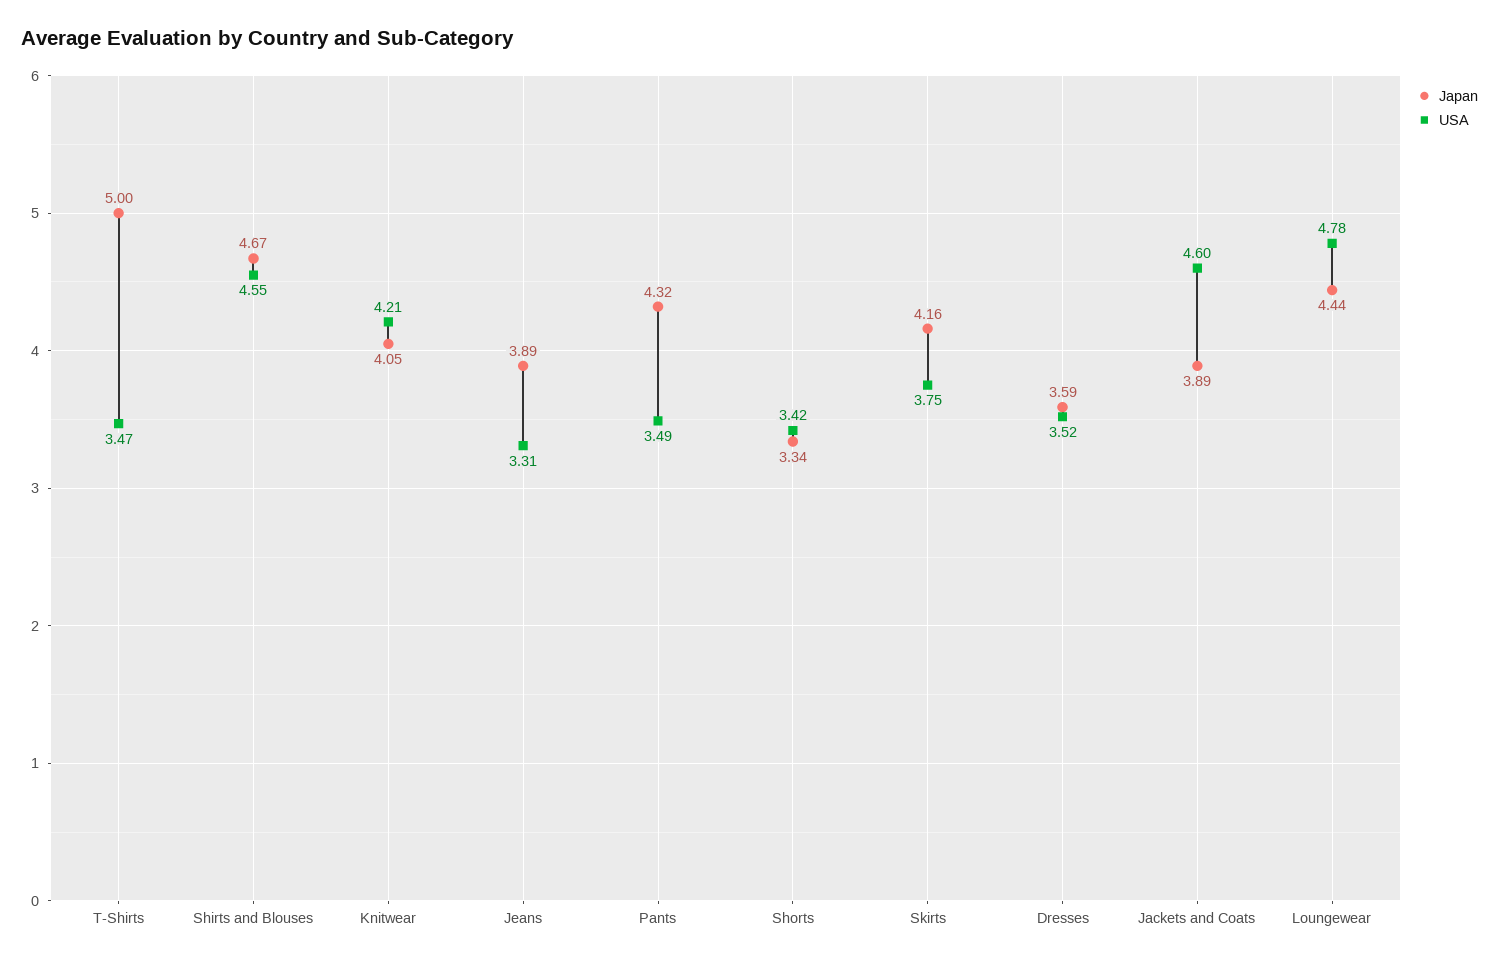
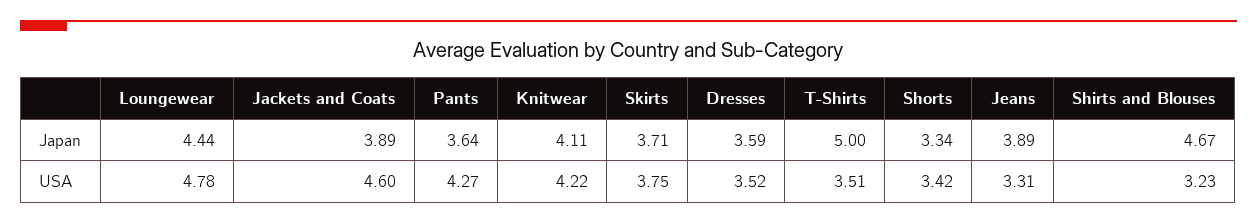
  {
    "Japan": {
      "T-Shirts": 5,
      "Shirts and Blouses": 4.67,
-     "Knitwear": 4.05,
+     "Knitwear": 4.11,
      "Jeans": 3.89,
-     "Pants": 4.32,
+     "Pants": 3.64,
      "Shorts": 3.34,
-     "Skirts": 4.16,
+     "Skirts": 3.71,
      "Dresses": 3.59,
      "Jackets and Coats": 3.89,
      "Loungewear": 4.44
    },
    "USA": {
-     "T-Shirts": 3.47,
+     "T-Shirts": 3.51,
-     "Shirts and Blouses": 4.55,
+     "Shirts and Blouses": 3.23,
-     "Knitwear": 4.21,
+     "Knitwear": 4.22,
      "Jeans": 3.31,
-     "Pants": 3.49,
+     "Pants": 4.27,
      "Shorts": 3.42,
      "Skirts": 3.75,
      "Dresses": 3.52,
      "Jackets and Coats": 4.6,
      "Loungewear": 4.78
    }
  }

